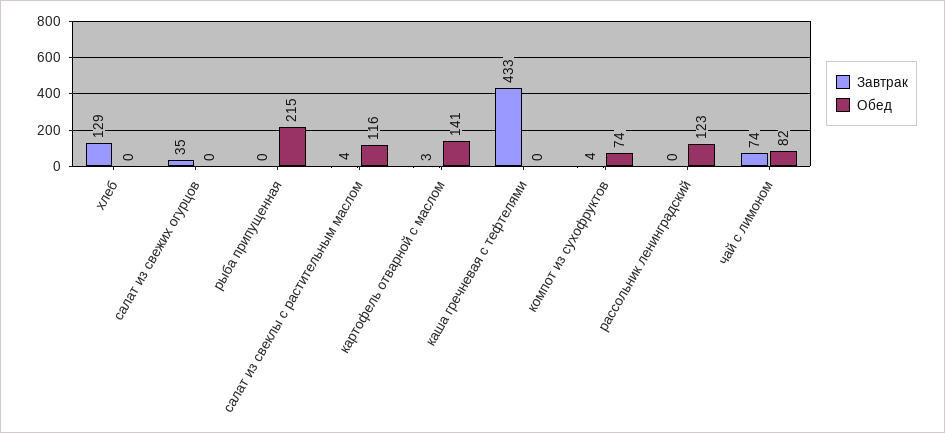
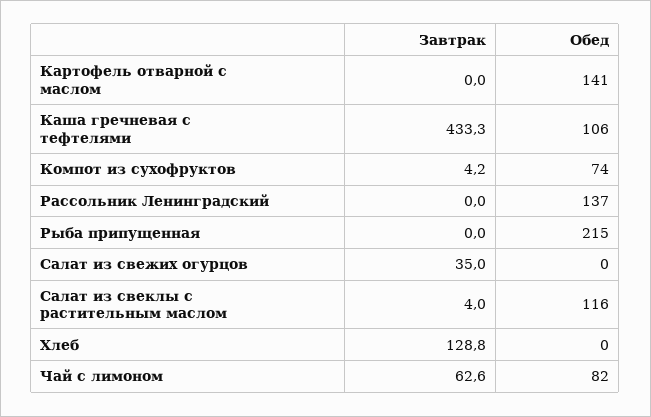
  {
    "Завтрак": {
      "хлеб": 128.8,
      "салат из свежих огурцов": 35,
      "рыба припущенная": 0,
      "салат из свеклы с растительным маслом": 4,
-     "картофель отварной с маслом": 3,
+     "картофель отварной с маслом": 0,
      "каша гречневая с тефтелями": 433.3,
      "компот из сухофруктов": 4.2,
      "рассольник ленинградский": 0,
-     "чай с лимоном": 74
+     "чай с лимоном": 62.6
    },
    "Обед": {
      "хлеб": 0,
      "салат из свежих огурцов": 0,
      "рыба припущенная": 215,
      "салат из свеклы с растительным маслом": 116,
      "картофель отварной с маслом": 141,
-     "каша гречневая с тефтелями": 0,
+     "каша гречневая с тефтелями": 106,
      "компот из сухофруктов": 74,
-     "рассольник ленинградский": 123,
+     "рассольник ленинградский": 137,
      "чай с лимоном": 82
    }
  }

